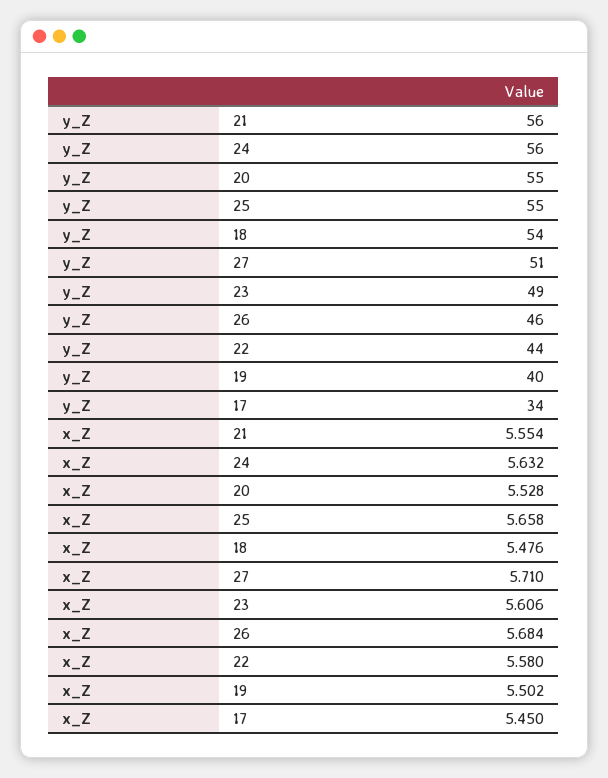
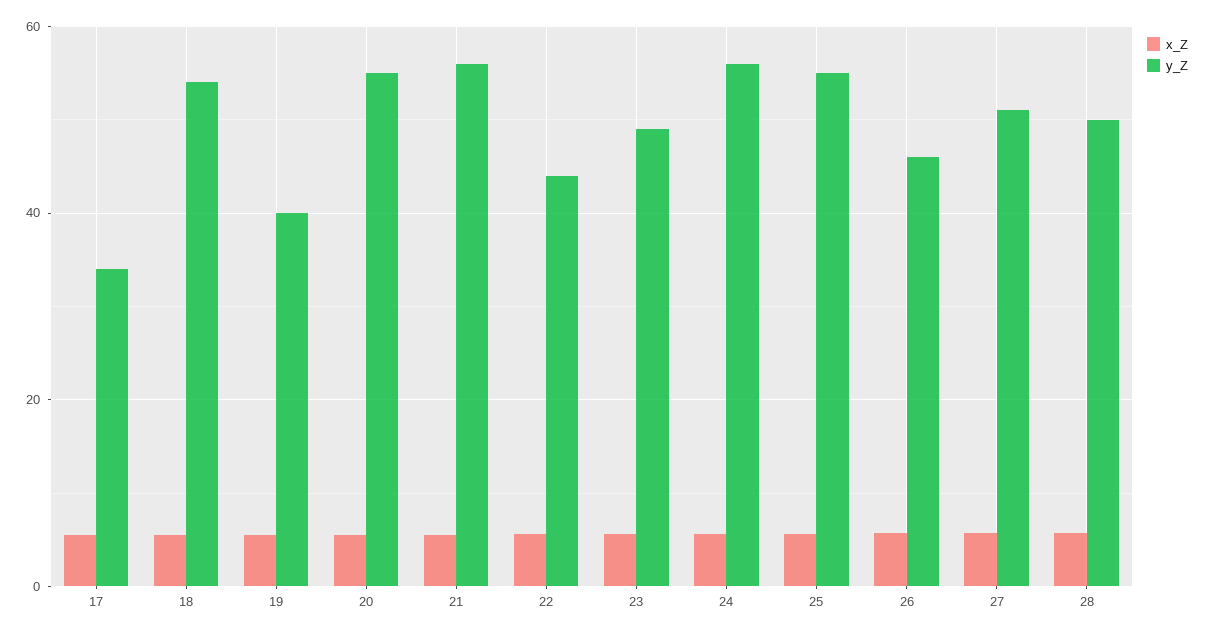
  {
    "y_Z": {
      "21": 56,
      "24": 56,
      "20": 55,
      "25": 55,
      "18": 54,
      "27": 51,
      "23": 49,
      "26": 46,
      "22": 44,
      "19": 40,
-     "17": 34
+     "17": 34,
+     "28": 50
    },
    "x_Z": {
      "21": 5.554,
      "24": 5.632,
      "20": 5.528,
      "25": 5.658,
      "18": 5.476,
      "27": 5.71,
      "23": 5.606,
      "26": 5.684,
      "22": 5.58,
      "19": 5.502,
-     "17": 5.45
+     "17": 5.45,
+     "28": 6
    }
  }

